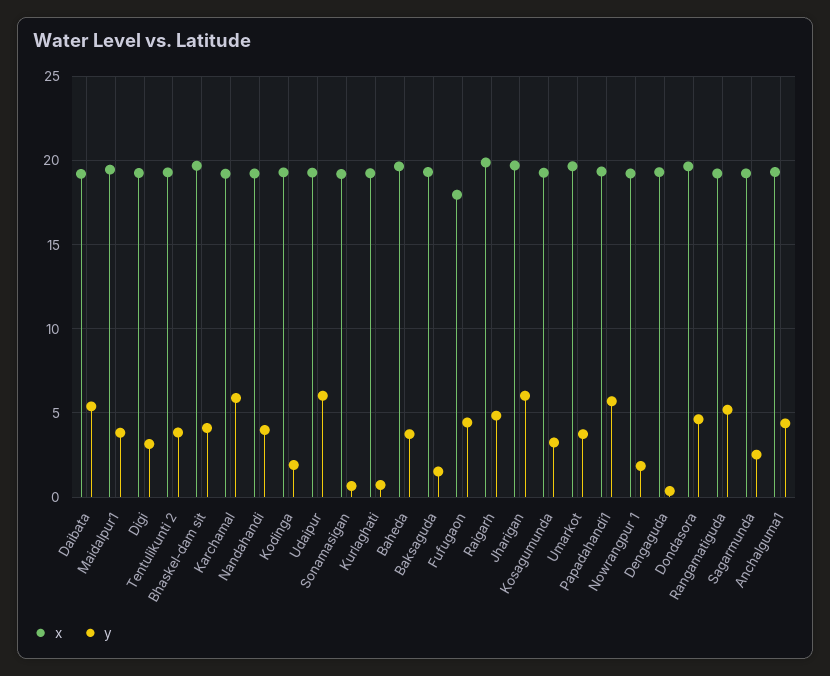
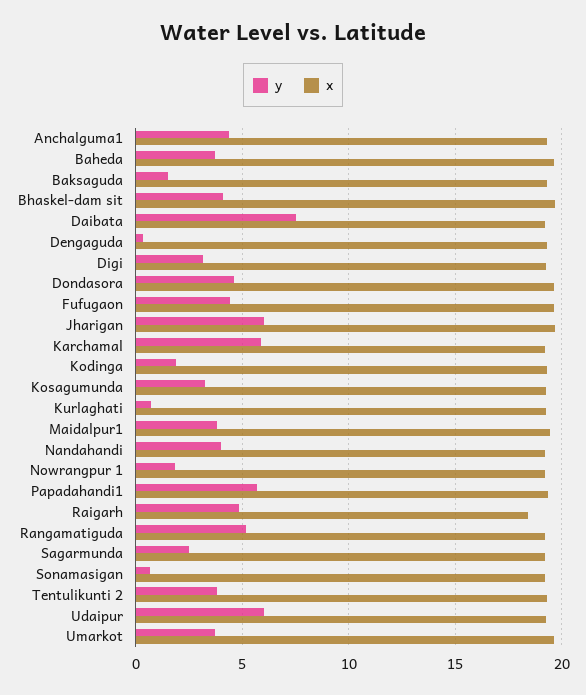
  {
    "x": {
      "Daibata": 19,
      "Maidalpur1": 19.5,
      "Digi": 19.5,
      "Tentulikunti 2": 19.5,
      "Bhaskel-dam sit": 19.5,
      "Karchamal": 19,
      "Nandahandi": 19,
      "Kodinga": 19.5,
      "Udaipur": 19.5,
      "Sonamasigan": 19,
      "Kurlaghati": 19.5,
      "Baheda": 19.5,
      "Baksaguda": 19.5,
-     "Fufugaon": 18,
+     "Fufugaon": 19.5,
-     "Raigarh": 20,
+     "Raigarh": 18.5,
      "Jharigan": 19.5,
      "Kosagumunda": 19.5,
      "Umarkot": 19.5,
      "Papadahandi1": 19.5,
      "Nowrangpur 1": 19,
      "Dengaguda": 19.5,
      "Dondasora": 19.5,
      "Rangamatiguda": 19,
      "Sagarmunda": 19,
      "Anchalguma1": 19.5
    },
    "y": {
-     "Daibata": 5.5,
+     "Daibata": 7.5,
      "Maidalpur1": 4,
      "Digi": 3,
      "Tentulikunti 2": 4,
      "Bhaskel-dam sit": 4,
      "Karchamal": 6,
      "Nandahandi": 4,
      "Kodinga": 2,
      "Udaipur": 6,
      "Sonamasigan": 0.5,
      "Kurlaghati": 0.5,
      "Baheda": 3.5,
      "Baksaguda": 1.5,
      "Fufugaon": 4.5,
      "Raigarh": 5,
      "Jharigan": 6,
      "Kosagumunda": 3,
      "Umarkot": 3.5,
      "Papadahandi1": 5.5,
      "Nowrangpur 1": 2,
      "Dengaguda": 0.5,
      "Dondasora": 4.5,
      "Rangamatiguda": 5,
      "Sagarmunda": 2.5,
      "Anchalguma1": 4.5
    }
  }

